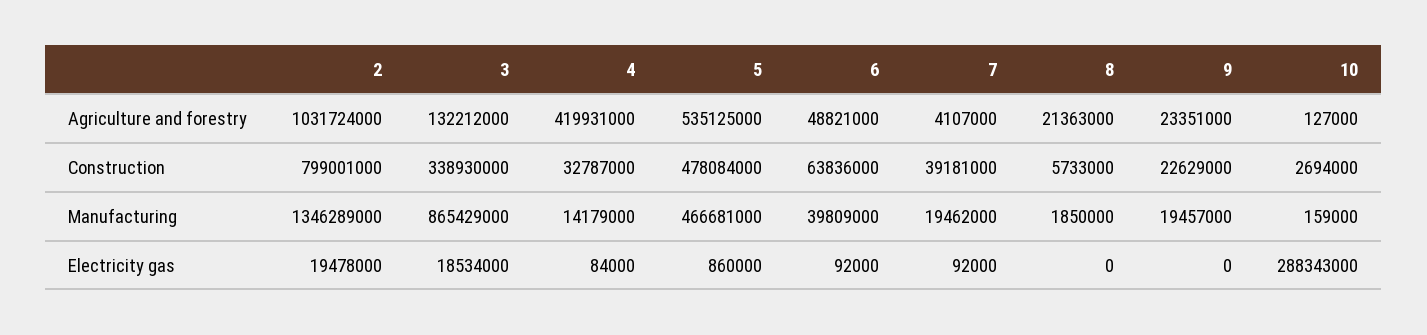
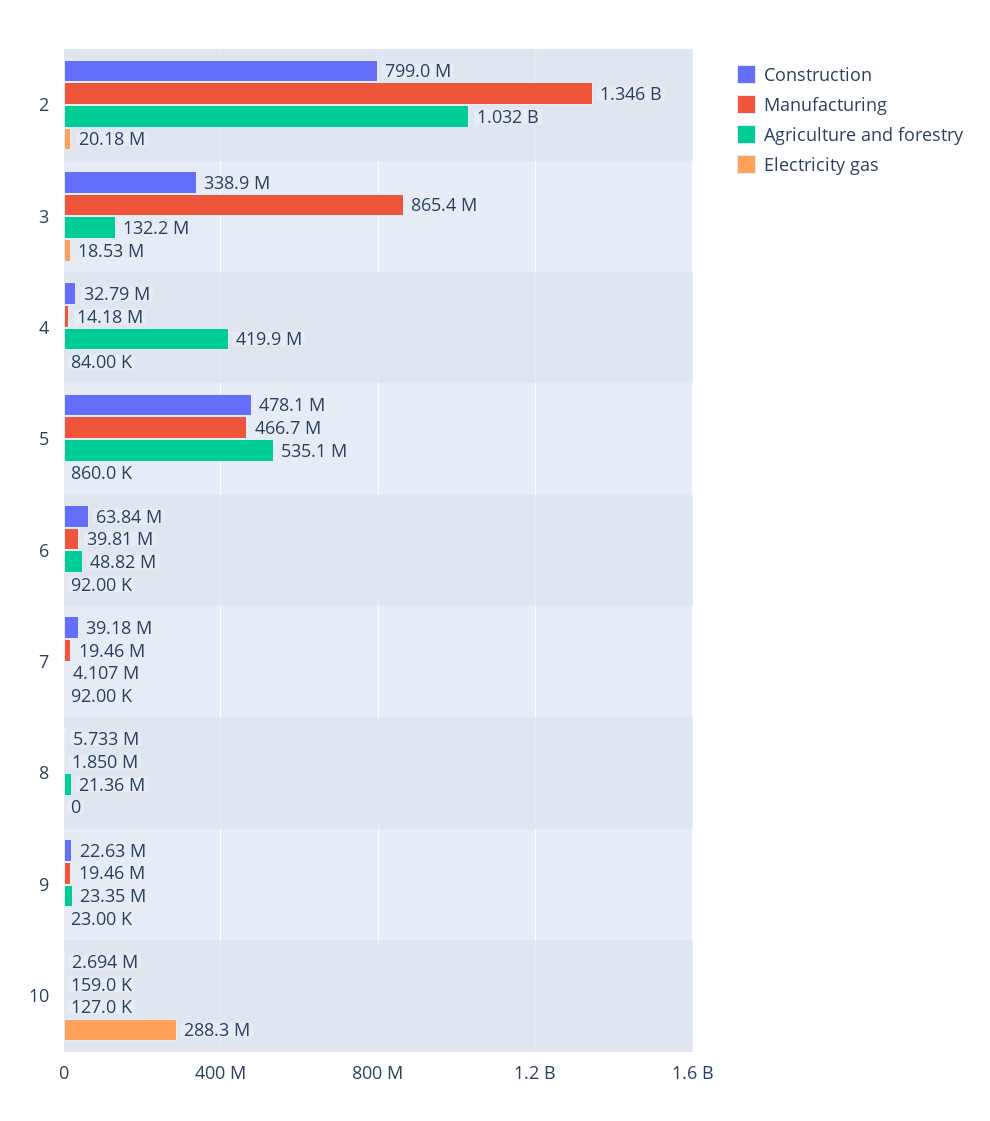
  {
    "Agriculture and forestry": {
      "2": 1031724000,
      "3": 132212000,
      "4": 419931000,
      "5": 535125000,
      "6": 48821000,
      "7": 4107000,
      "8": 21363000,
      "9": 23351000,
      "10": 127000
    },
    "Construction": {
      "2": 799001000,
      "3": 338930000,
      "4": 32787000,
      "5": 478084000,
      "6": 63836000,
      "7": 39181000,
      "8": 5733000,
      "9": 22629000,
      "10": 2694000
    },
    "Manufacturing": {
      "2": 1346289000,
      "3": 865429000,
      "4": 14179000,
      "5": 466681000,
      "6": 39809000,
      "7": 19462000,
      "8": 1850000,
      "9": 19457000,
      "10": 159000
    },
    "Electricity gas": {
-     "2": 19478000,
+     "2": 20180000,
      "3": 18534000,
      "4": 84000,
      "5": 860000,
      "6": 92000,
      "7": 92000,
      "8": 0,
-     "9": 0,
+     "9": 23000,
      "10": 288343000
    }
  }

